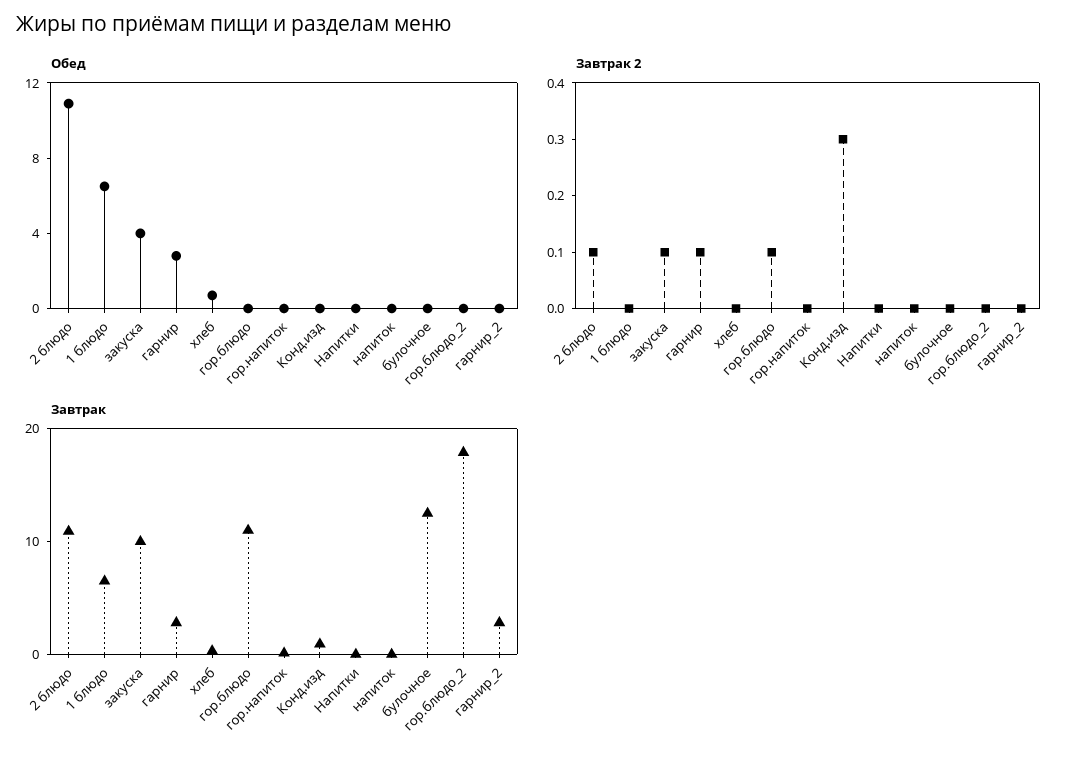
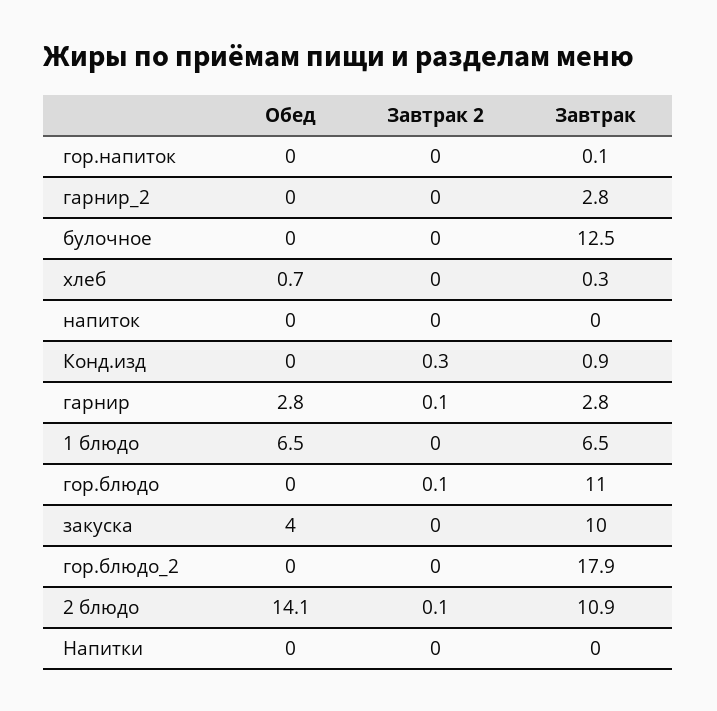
  {
    "Обед": {
-     "2 блюдо": 11,
+     "2 блюдо": 14.1,
      "1 блюдо": 6.5,
      "закуска": 4,
      "гарнир": 2.8,
      "хлеб": 0.7,
      "гор.блюдо": 0,
      "гор.напиток": 0,
      "Конд.изд": 0,
      "Напитки": 0,
      "напиток": 0,
      "булочное": 0,
      "гор.блюдо_2": 0,
      "гарнир_2": 0
    },
    "Завтрак 2": {
      "2 блюдо": 0.1,
      "1 блюдо": 0,
-     "закуска": 0.1,
+     "закуска": 0,
      "гарнир": 0.1,
      "хлеб": 0,
      "гор.блюдо": 0.1,
      "гор.напиток": 0,
      "Конд.изд": 0.3,
      "Напитки": 0,
      "напиток": 0,
      "булочное": 0,
      "гор.блюдо_2": 0,
      "гарнир_2": 0
    },
    "Завтрак": {
      "2 блюдо": 10.9,
      "1 блюдо": 6.5,
      "закуска": 10,
      "гарнир": 2.8,
      "хлеб": 0.3,
      "гор.блюдо": 11,
      "гор.напиток": 0.1,
      "Конд.изд": 0.9,
      "Напитки": 0,
      "напиток": 0,
      "булочное": 12.5,
      "гор.блюдо_2": 17.9,
      "гарнир_2": 2.8
    }
  }

